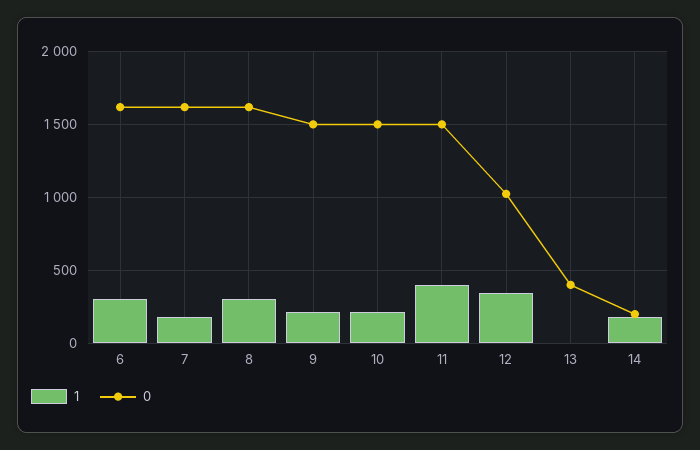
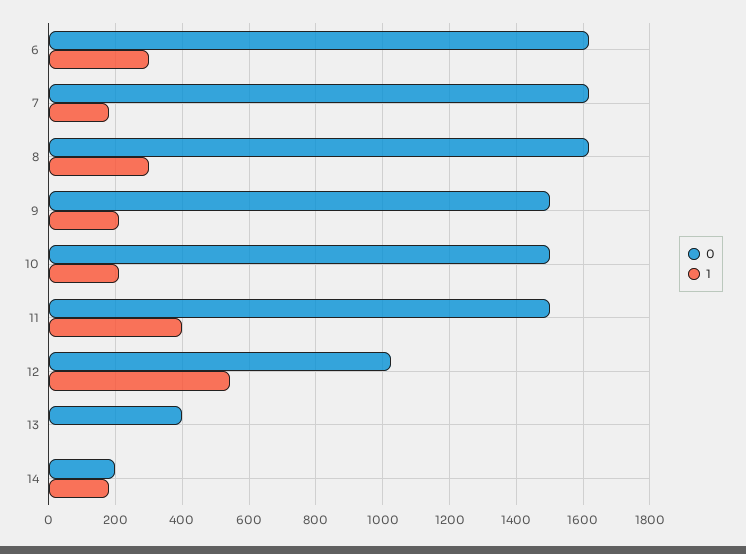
  {
    "1": {
      "6": 300,
      "7": 180,
      "8": 300,
      "9": 220,
      "10": 220,
      "11": 400,
-     "12": 350,
+     "12": 540,
      "13": 0,
      "14": 180
    },
    "0": {
      "6": 1620,
      "7": 1620,
      "8": 1620,
      "9": 1500,
      "10": 1500,
      "11": 1500,
      "12": 1020,
      "13": 400,
      "14": 200
    }
  }

